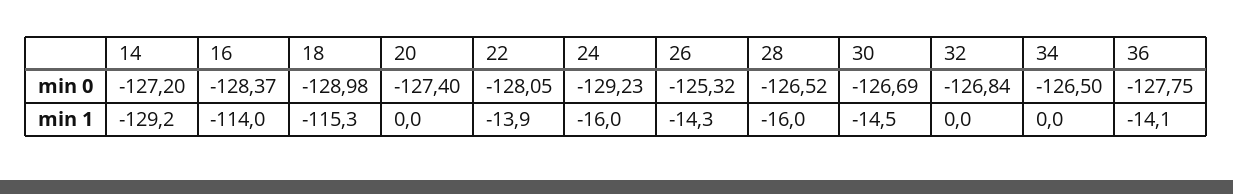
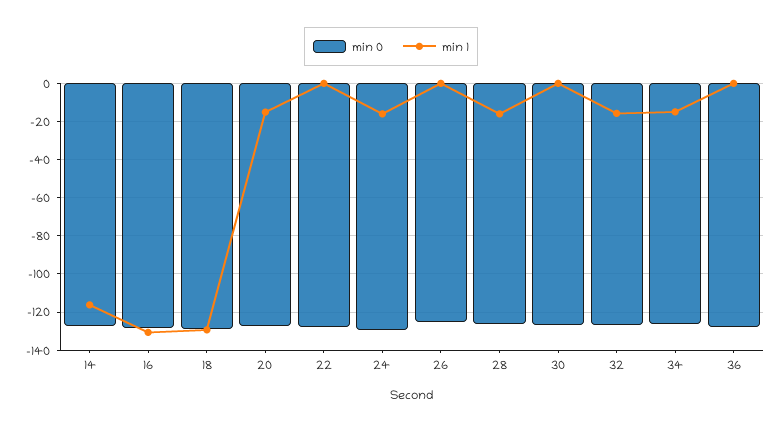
  {
    "min 0": {
      "14": -127.2,
      "16": -128.37,
      "18": -128.98,
      "20": -127.4,
      "22": -128.05,
      "24": -129.23,
      "26": -125.32,
      "28": -126.52,
      "30": -126.69,
      "32": -126.84,
      "34": -126.5,
      "36": -127.75
    },
    "min 1": {
-     "14": -129.2,
+     "14": -115,
-     "16": -114,
+     "16": -130,
-     "18": -115.3,
+     "18": -130,
-     "20": 0,
+     "20": -15,
-     "22": -13.9,
+     "22": 0,
      "24": -16,
-     "26": -14.3,
+     "26": 0,
      "28": -16,
-     "30": -14.5,
+     "30": 0,
-     "32": 0,
+     "32": -15,
-     "34": 0,
+     "34": -15,
-     "36": -14.1
+     "36": 0
    }
  }

